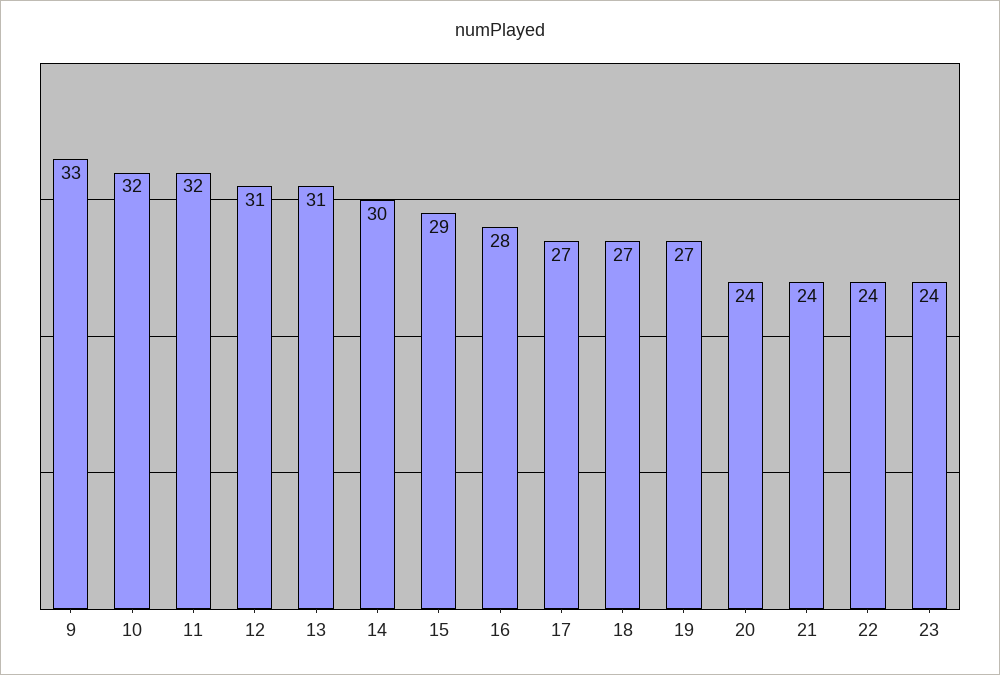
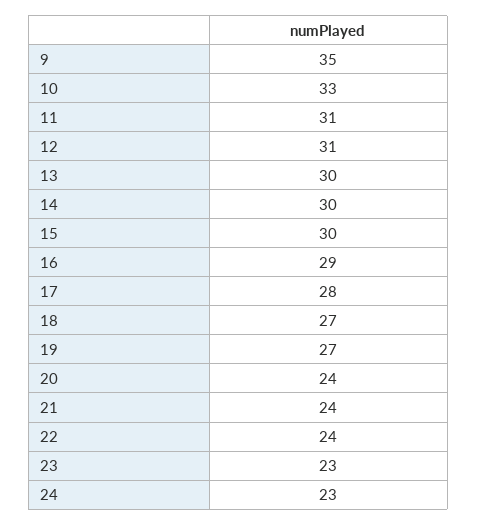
  {
-   "9": 33,
+   "9": 35,
-   "10": 32,
+   "10": 33,
-   "11": 32,
+   "11": 31,
    "12": 31,
-   "13": 31,
+   "13": 30,
    "14": 30,
-   "15": 29,
+   "15": 30,
-   "16": 28,
+   "16": 29,
-   "17": 27,
+   "17": 28,
    "18": 27,
    "19": 27,
    "20": 24,
    "21": 24,
    "22": 24,
-   "23": 24
+   "23": 23,
+   "24": 23
  }

